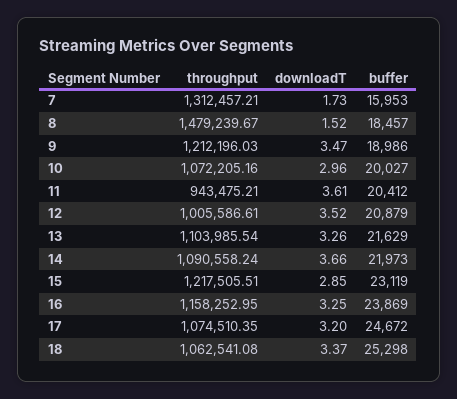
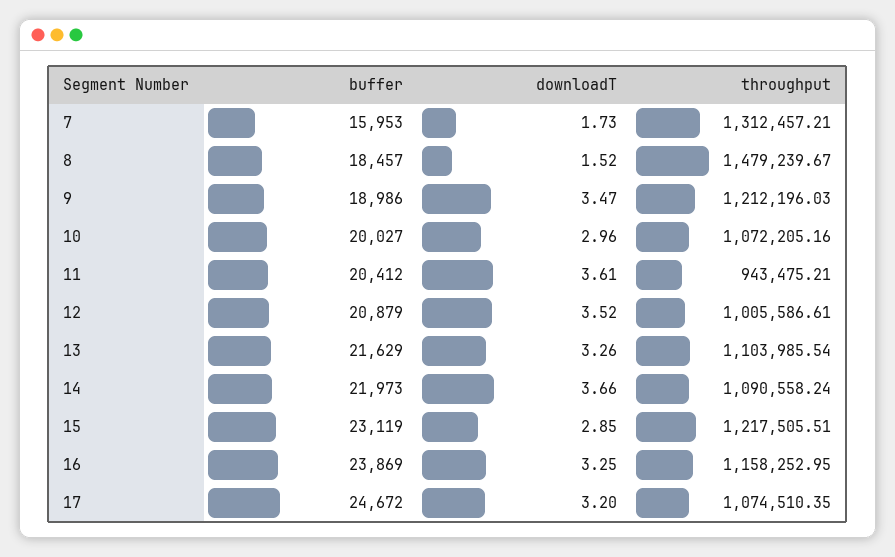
  {
    "throughput": {
      "7": 1312457.21,
      "8": 1479239.67,
      "9": 1212196.03,
      "10": 1072205.16,
      "11": 943475.21,
      "12": 1005586.61,
      "13": 1103985.54,
      "14": 1090558.24,
      "15": 1217505.51,
      "16": 1158252.95,
-     "17": 1074510.35,
+     "17": 1074510.35
-     "18": 1062541.08
    },
    "downloadT": {
      "7": 1.73,
      "8": 1.52,
      "9": 3.47,
      "10": 2.96,
      "11": 3.61,
      "12": 3.52,
      "13": 3.26,
      "14": 3.66,
      "15": 2.85,
      "16": 3.25,
-     "17": 3.2,
+     "17": 3.2
-     "18": 3.37
    },
    "buffer": {
      "7": 15953,
      "8": 18457,
      "9": 18986,
      "10": 20027,
      "11": 20412,
      "12": 20879,
      "13": 21629,
      "14": 21973,
      "15": 23119,
      "16": 23869,
-     "17": 24672,
+     "17": 24672
-     "18": 25298
    }
  }

